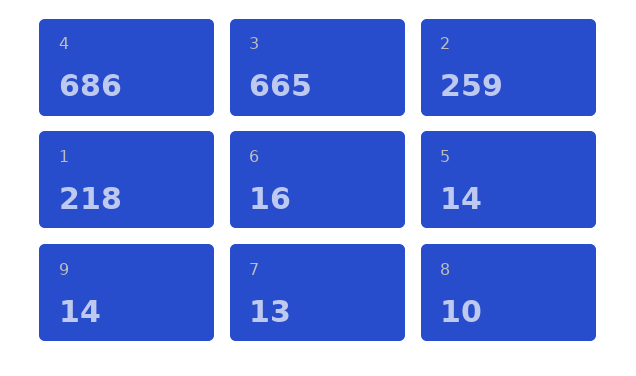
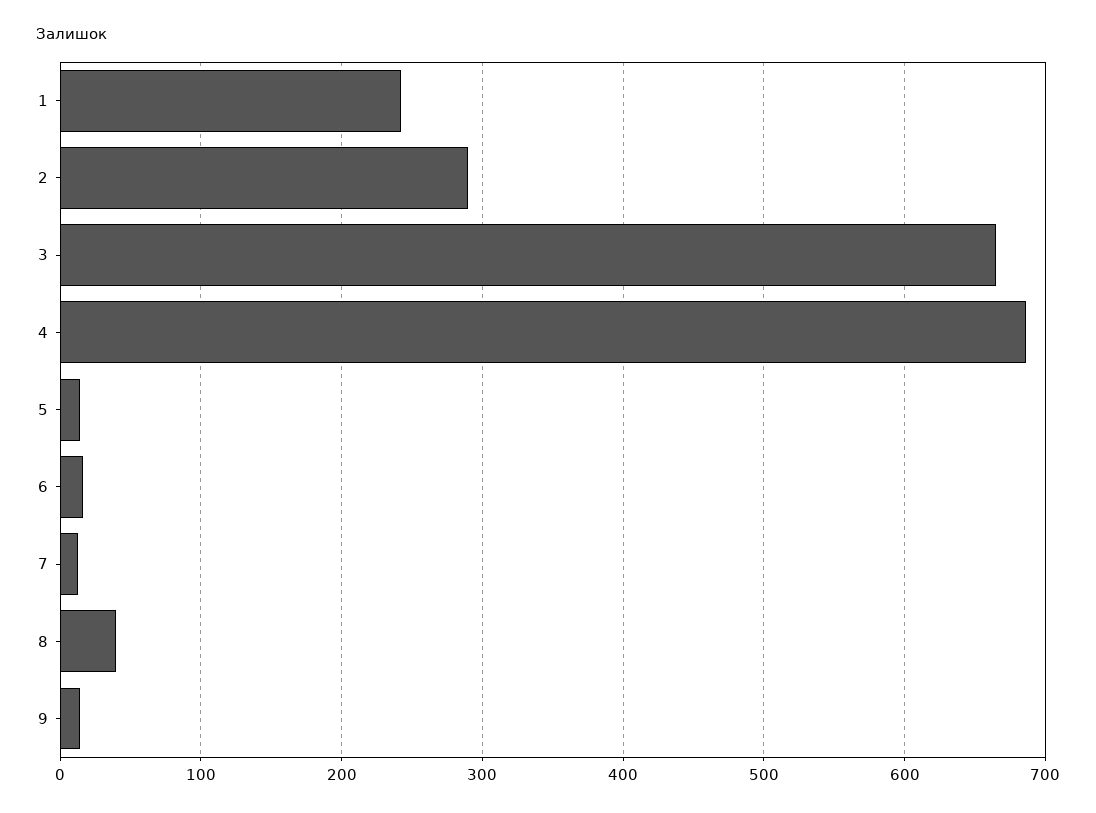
  {
    "4": 686,
    "3": 665,
-   "2": 259,
+   "2": 290,
-   "1": 218,
+   "1": 240,
    "6": 16,
    "5": 14,
    "9": 14,
    "7": 13,
-   "8": 10
+   "8": 40
  }

